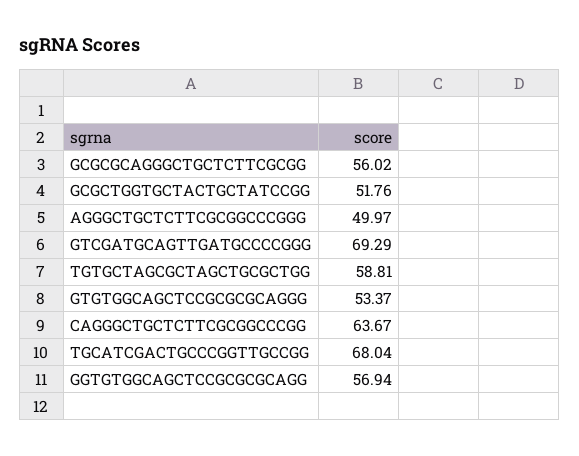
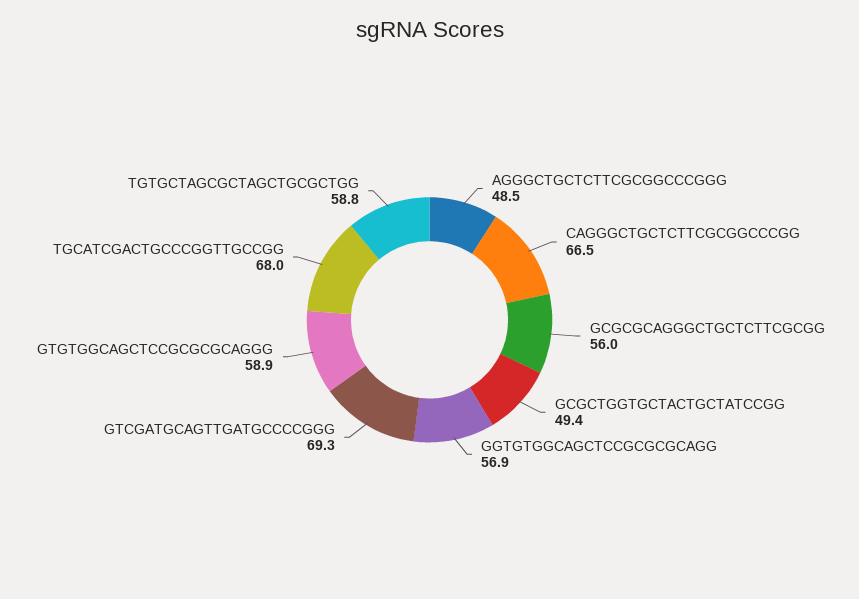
  {
    "GCGCGCAGGGCTGCTCTTCGCGG": 56.02,
-   "GCGCTGGTGCTACTGCTATCCGG": 51.76,
+   "GCGCTGGTGCTACTGCTATCCGG": 49.4,
-   "AGGGCTGCTCTTCGCGGCCCGGG": 49.97,
+   "AGGGCTGCTCTTCGCGGCCCGGG": 48.5,
    "GTCGATGCAGTTGATGCCCCGGG": 69.29,
    "TGTGCTAGCGCTAGCTGCGCTGG": 58.81,
-   "GTGTGGCAGCTCCGCGCGCAGGG": 53.37,
+   "GTGTGGCAGCTCCGCGCGCAGGG": 58.9,
-   "CAGGGCTGCTCTTCGCGGCCCGG": 63.67,
+   "CAGGGCTGCTCTTCGCGGCCCGG": 66.5,
    "TGCATCGACTGCCCGGTTGCCGG": 68.04,
    "GGTGTGGCAGCTCCGCGCGCAGG": 56.94
  }

